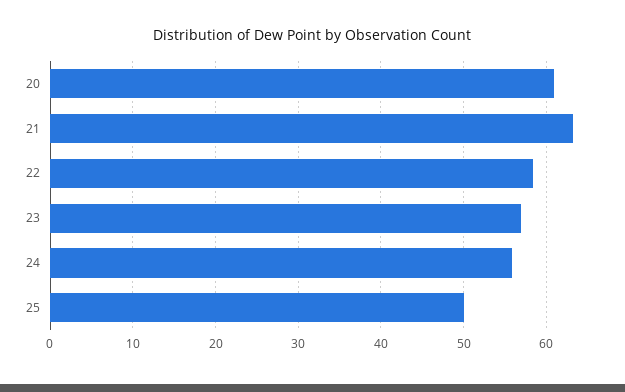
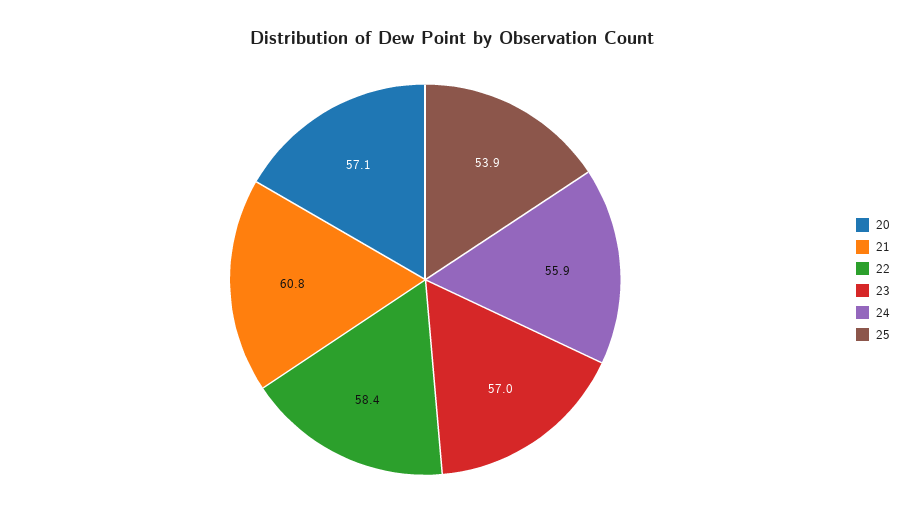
  {
-   "20": 61,
+   "20": 57.1,
-   "21": 63,
+   "21": 60.8,
    "22": 58.4,
    "23": 57,
    "24": 55.9,
-   "25": 50
+   "25": 53.9
  }

